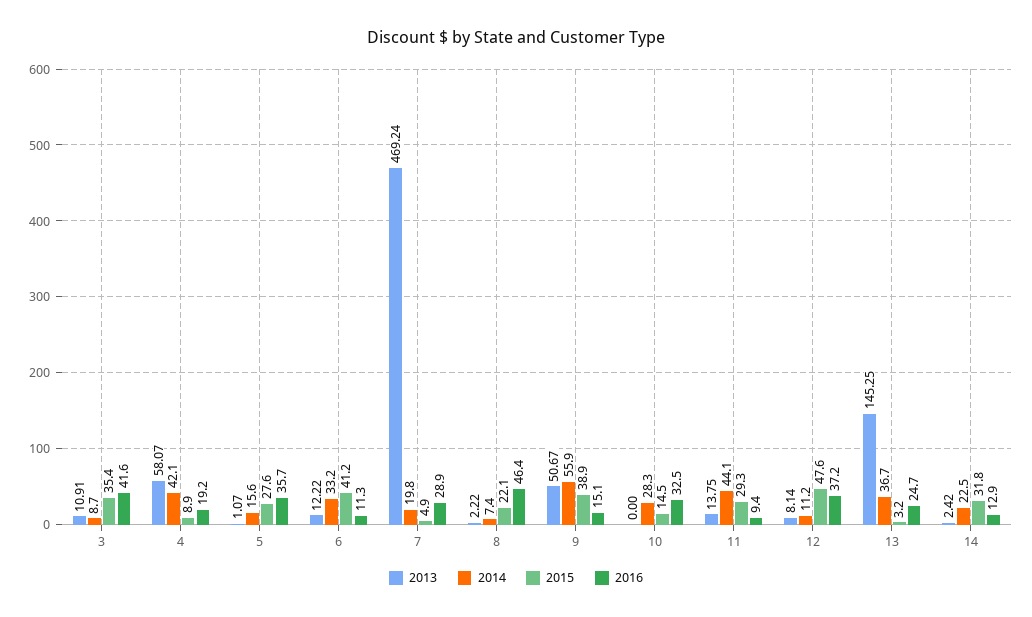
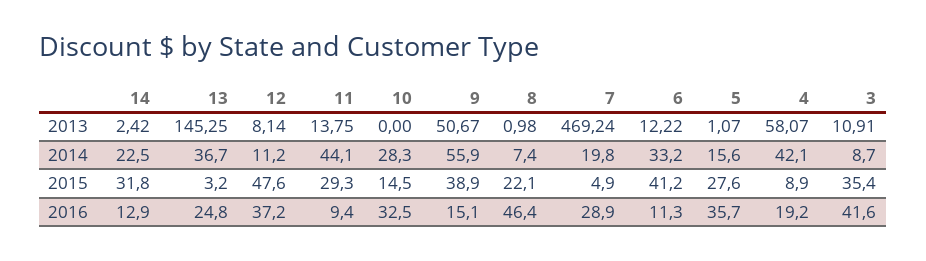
  {
    "2013": {
      "3": 10.91,
      "4": 58.07,
      "5": 1.07,
      "6": 12.22,
      "7": 469.24,
-     "8": 2.22,
+     "8": 0.98,
      "9": 50.67,
      "10": 0,
      "11": 13.75,
      "12": 8.14,
      "13": 145.25,
      "14": 2.42
    },
    "2014": {
      "3": 8.7,
      "4": 42.1,
      "5": 15.6,
      "6": 33.2,
      "7": 19.8,
      "8": 7.4,
      "9": 55.9,
      "10": 28.3,
      "11": 44.1,
      "12": 11.2,
      "13": 36.7,
      "14": 22.5
    },
    "2015": {
      "3": 35.4,
      "4": 8.9,
      "5": 27.6,
      "6": 41.2,
      "7": 4.9,
      "8": 22.1,
      "9": 38.9,
      "10": 14.5,
      "11": 29.3,
      "12": 47.6,
      "13": 3.2,
      "14": 31.8
    },
    "2016": {
      "3": 41.6,
      "4": 19.2,
      "5": 35.7,
      "6": 11.3,
      "7": 28.9,
      "8": 46.4,
      "9": 15.1,
      "10": 32.5,
      "11": 9.4,
      "12": 37.2,
-     "13": 24.7,
+     "13": 24.8,
      "14": 12.9
    }
  }

